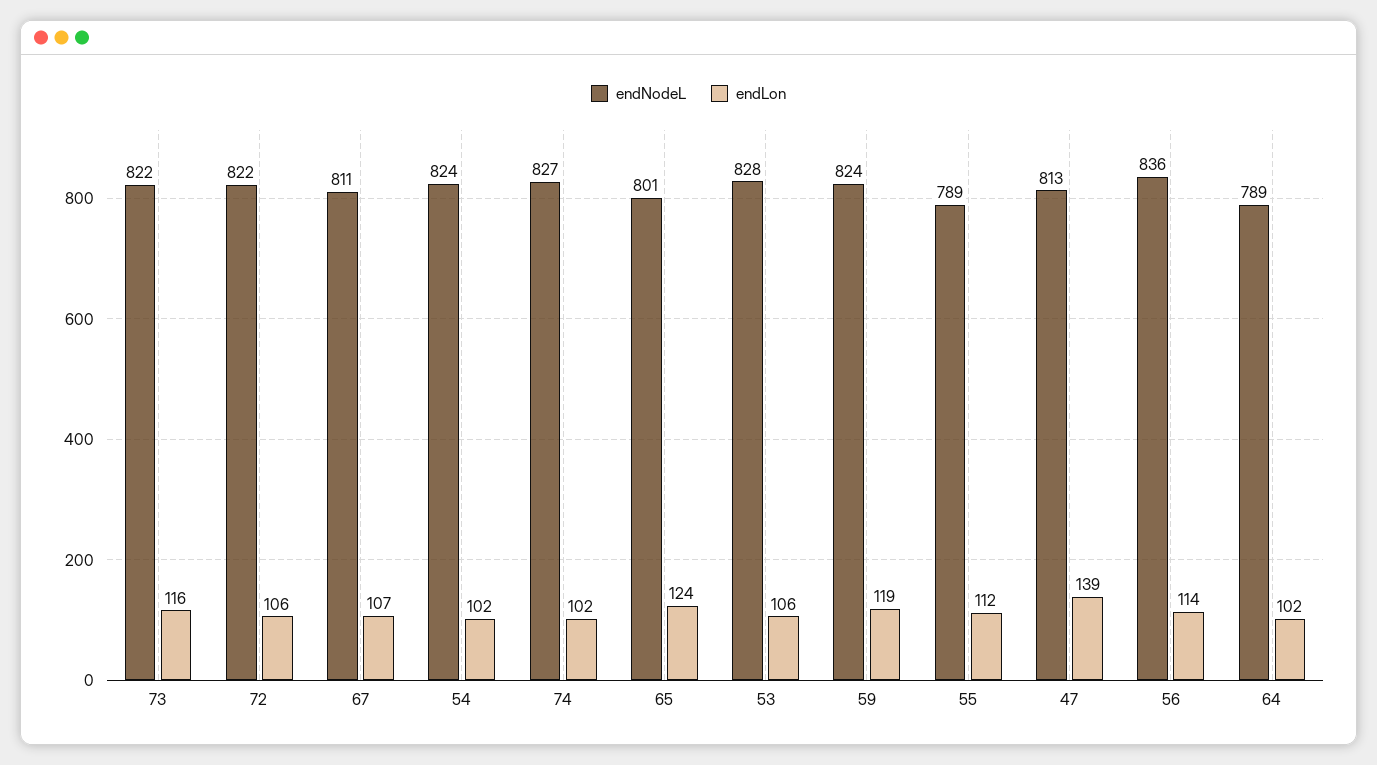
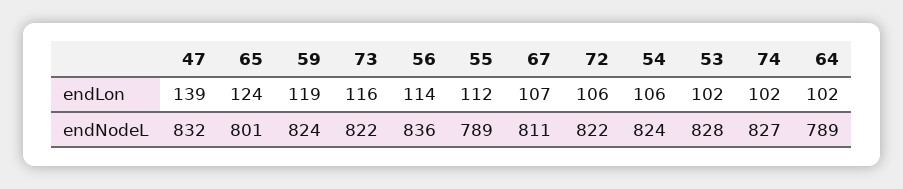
  {
    "endNodeL": {
      "73": 822,
      "72": 822,
      "67": 811,
      "54": 824,
      "74": 827,
      "65": 801,
      "53": 828,
      "59": 824,
      "55": 789,
-     "47": 813,
+     "47": 832,
      "56": 836,
      "64": 789
    },
    "endLon": {
      "73": 116,
      "72": 106,
      "67": 107,
-     "54": 102,
+     "54": 106,
      "74": 102,
      "65": 124,
-     "53": 106,
+     "53": 102,
      "59": 119,
      "55": 112,
      "47": 139,
      "56": 114,
      "64": 102
    }
  }

